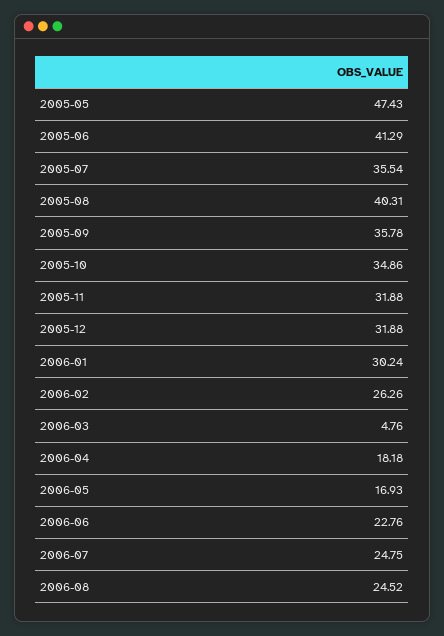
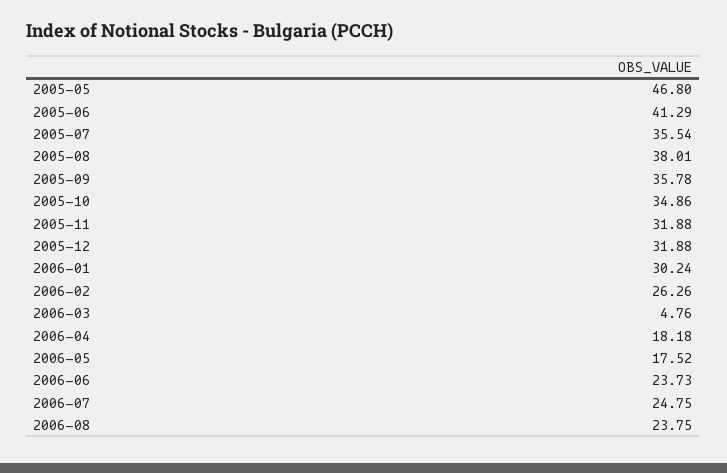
  {
-   "2005-05": 47.43,
+   "2005-05": 46.8,
    "2005-06": 41.29,
    "2005-07": 35.54,
-   "2005-08": 40.31,
+   "2005-08": 38.01,
    "2005-09": 35.78,
    "2005-10": 34.86,
    "2005-11": 31.88,
    "2005-12": 31.88,
    "2006-01": 30.24,
    "2006-02": 26.26,
    "2006-03": 4.76,
    "2006-04": 18.18,
-   "2006-05": 16.93,
+   "2006-05": 17.52,
-   "2006-06": 22.76,
+   "2006-06": 23.73,
    "2006-07": 24.75,
-   "2006-08": 24.52
+   "2006-08": 23.75
  }

